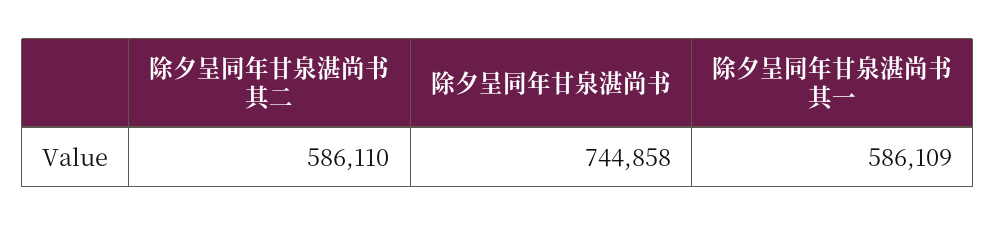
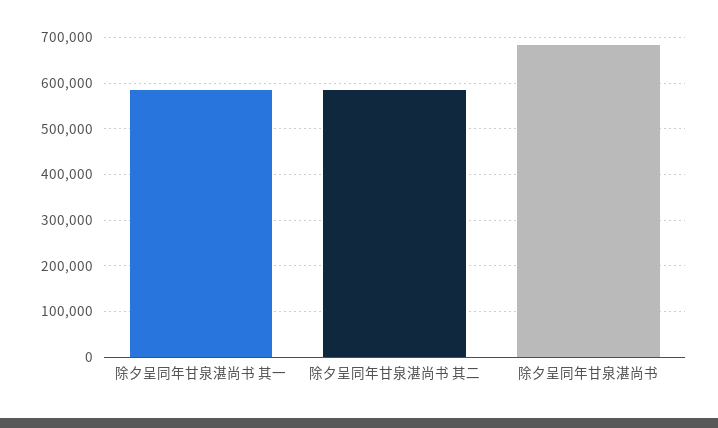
  {
    "除夕呈同年甘泉湛尚书 其二": 586110,
-   "除夕呈同年甘泉湛尚书": 744858,
+   "除夕呈同年甘泉湛尚书": 680000,
    "除夕呈同年甘泉湛尚书 其一": 586109
  }

